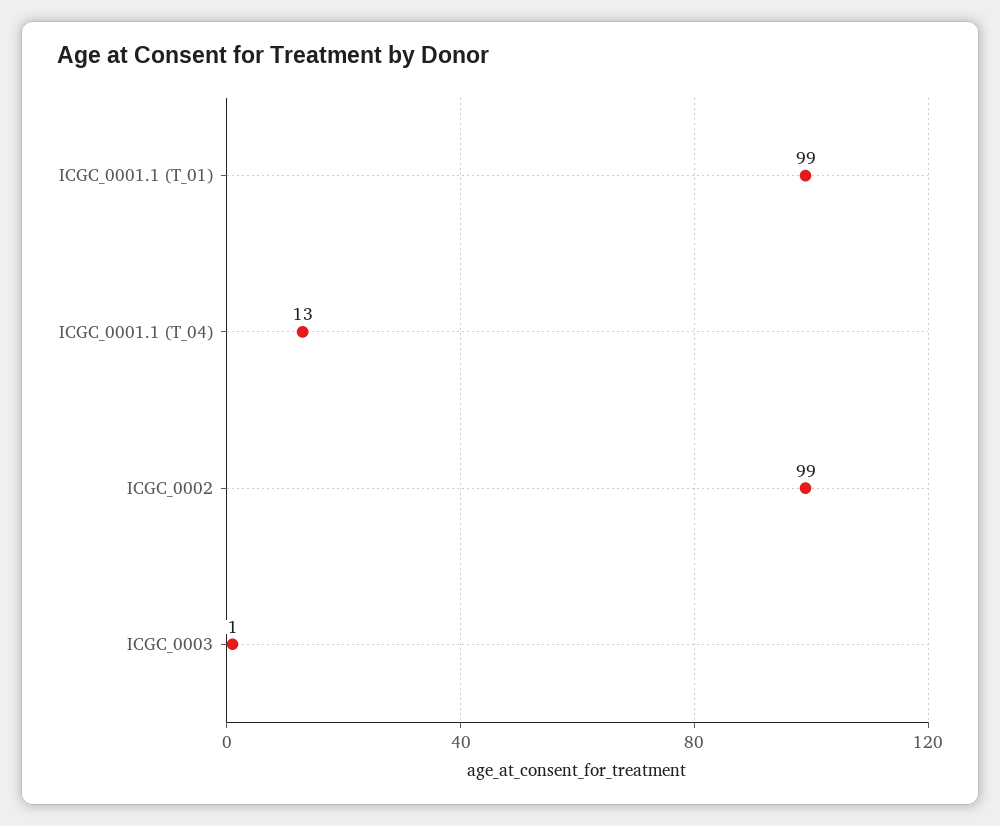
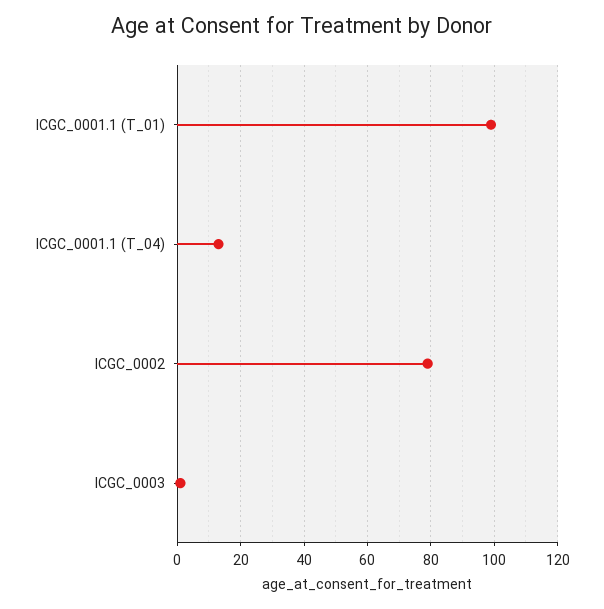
  {
    "ICGC_0001.1 (T_01)": 99,
    "ICGC_0001.1 (T_04)": 13,
-   "ICGC_0002": 99,
+   "ICGC_0002": 80,
    "ICGC_0003": 1
  }

